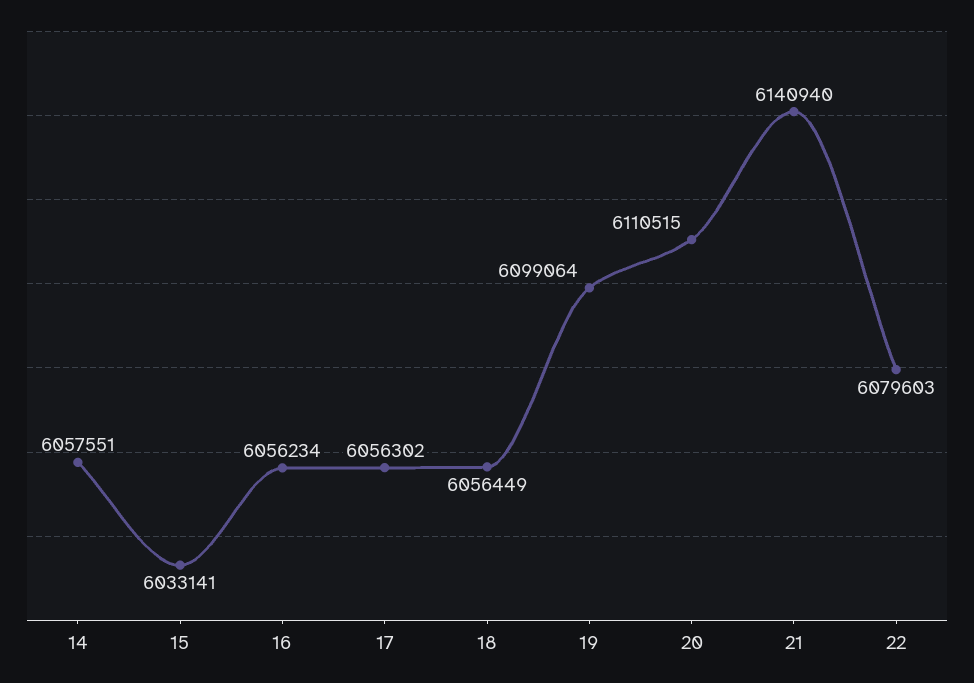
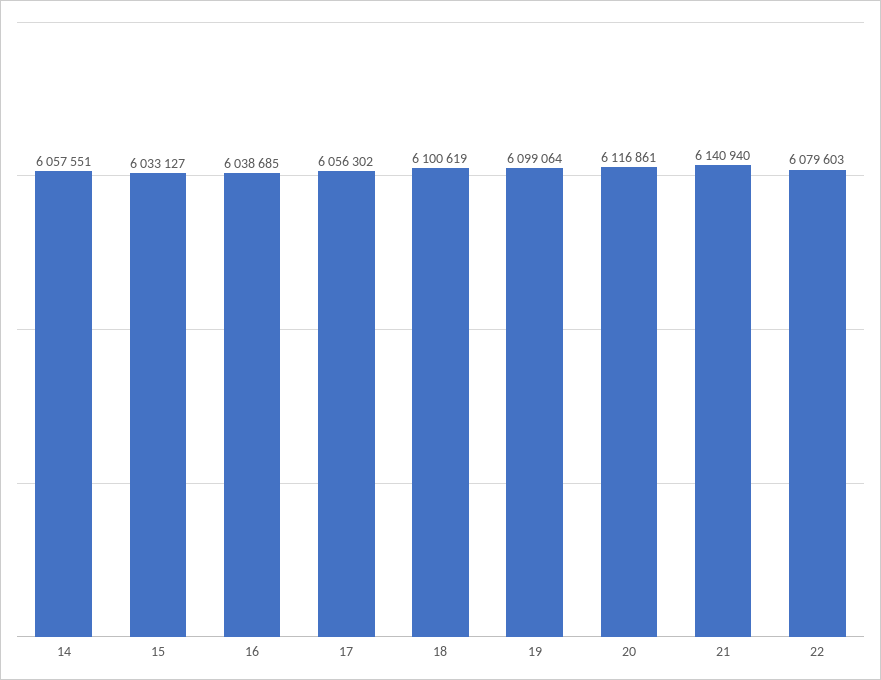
  {
    "14": 6057551,
-   "15": 6033141,
+   "15": 6033127,
-   "16": 6056234,
+   "16": 6038685,
    "17": 6056302,
-   "18": 6056449,
+   "18": 6100619,
    "19": 6099064,
-   "20": 6110515,
+   "20": 6116861,
    "21": 6140940,
    "22": 6079603
  }

